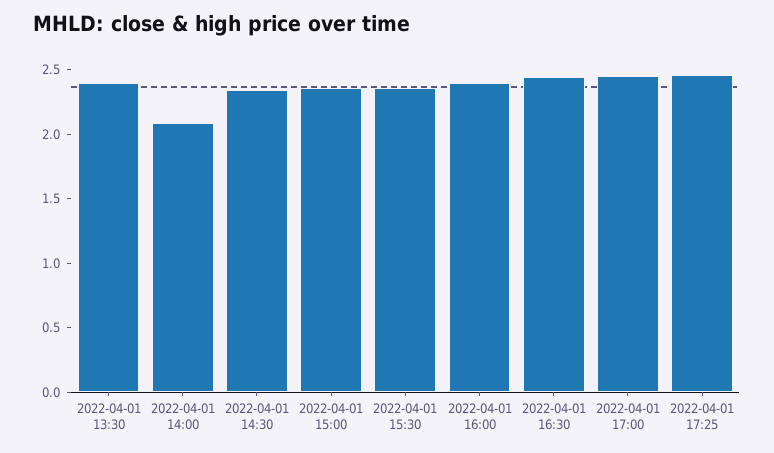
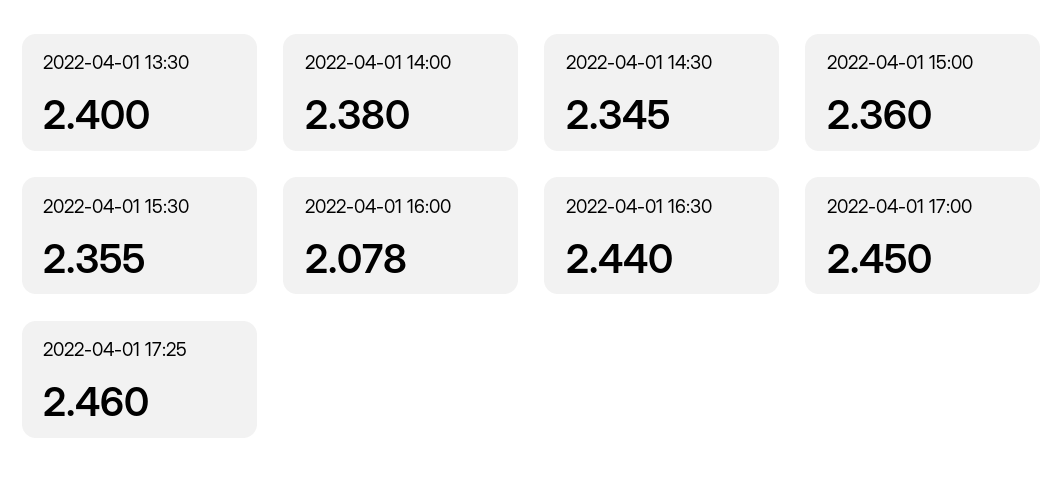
  {
    "2022-04-01 13:30": 2.4,
-   "2022-04-01 14:00": 2.1,
+   "2022-04-01 14:00": 2.38,
    "2022-04-01 14:30": 2.345,
    "2022-04-01 15:00": 2.36,
    "2022-04-01 15:30": 2.355,
-   "2022-04-01 16:00": 2.4,
+   "2022-04-01 16:00": 2.078,
    "2022-04-01 16:30": 2.44,
    "2022-04-01 17:00": 2.45,
    "2022-04-01 17:25": 2.46
  }

